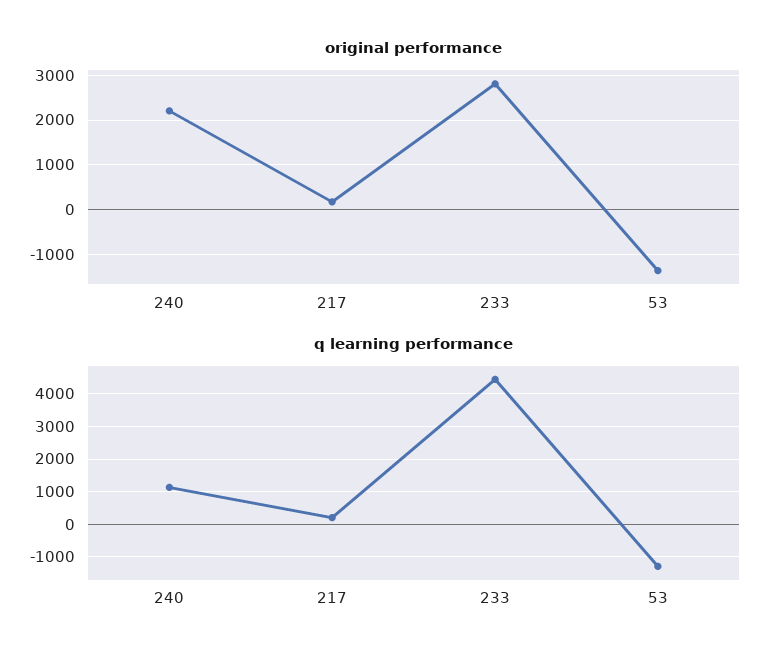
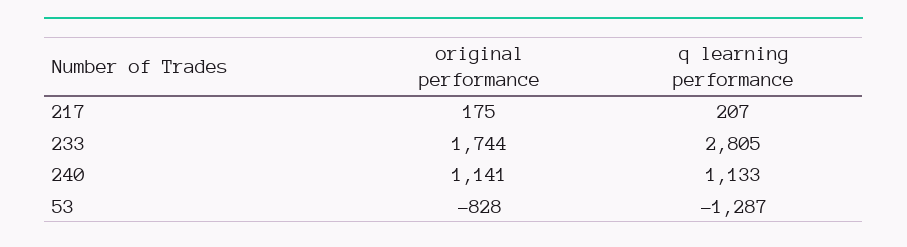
  {
    "original performance": {
-     "240": 2200,
+     "240": 1141,
      "217": 175,
-     "233": 2800,
+     "233": 1744,
-     "53": -1400
+     "53": -828
    },
    "q learning performance": {
      "240": 1133,
      "217": 207,
-     "233": 4400,
+     "233": 2805,
      "53": -1287
    }
  }

